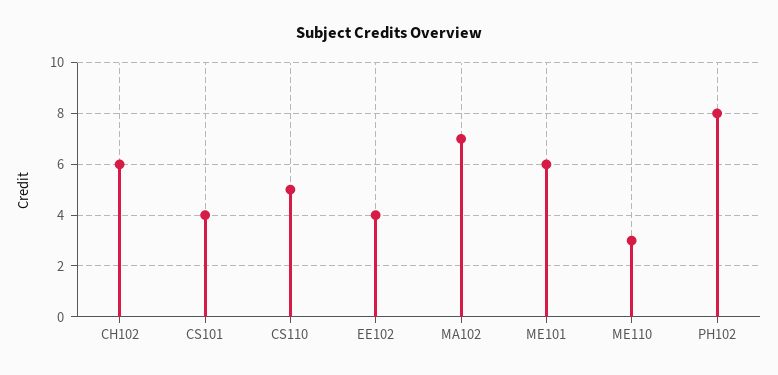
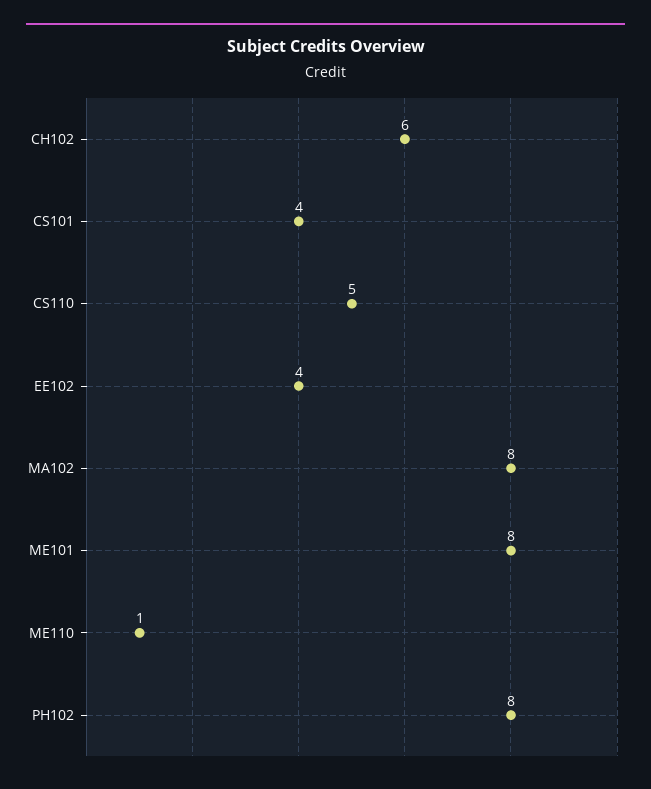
  {
    "CH102": 6,
    "CS101": 4,
    "CS110": 5,
    "EE102": 4,
-   "MA102": 7,
+   "MA102": 8,
-   "ME101": 6,
+   "ME101": 8,
-   "ME110": 3,
+   "ME110": 1,
    "PH102": 8
  }

